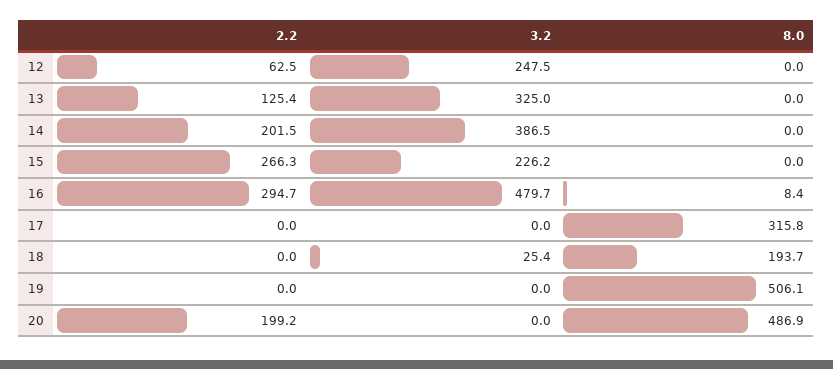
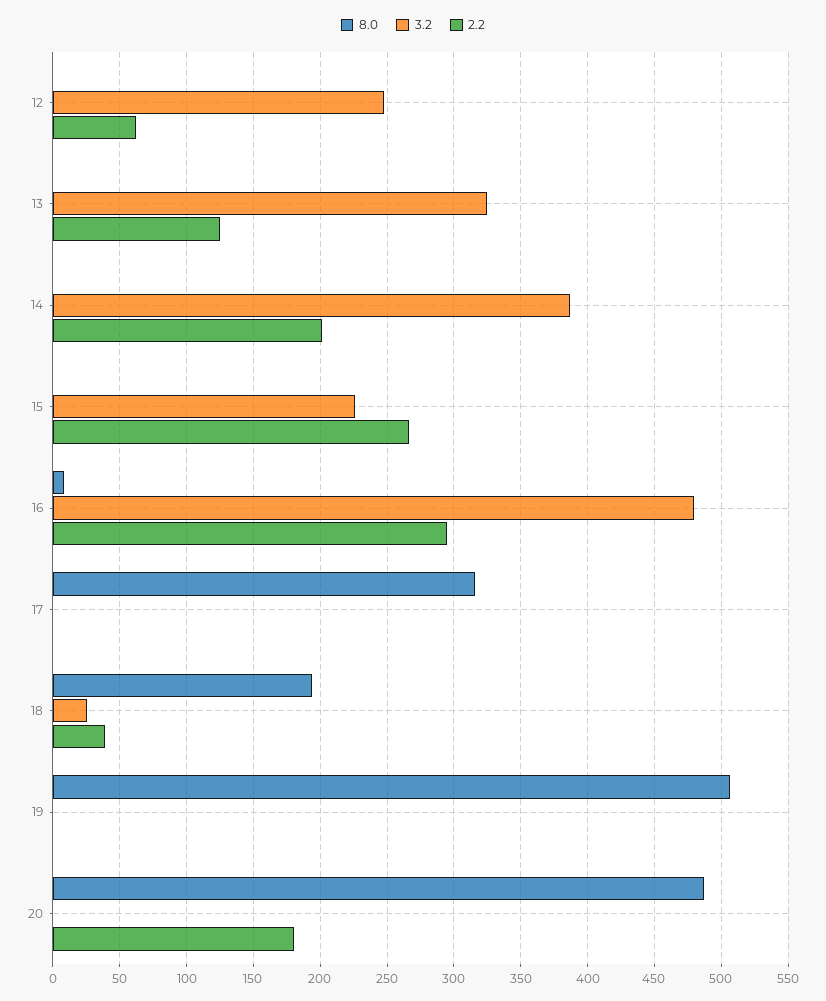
  {
    "2.2": {
      "12": 62.5,
      "13": 125.4,
      "14": 201.5,
      "15": 266.3,
      "16": 294.7,
      "17": 0,
-     "18": 0,
+     "18": 40,
      "19": 0,
-     "20": 199.2
+     "20": 180
    },
    "3.2": {
      "12": 247.5,
      "13": 325,
      "14": 386.5,
      "15": 226.2,
      "16": 479.7,
      "17": 0,
      "18": 25.4,
      "19": 0,
      "20": 0
    },
    "8.0": {
      "12": 0,
      "13": 0,
      "14": 0,
      "15": 0,
      "16": 8.4,
      "17": 315.8,
      "18": 193.7,
      "19": 506.1,
      "20": 486.9
    }
  }

